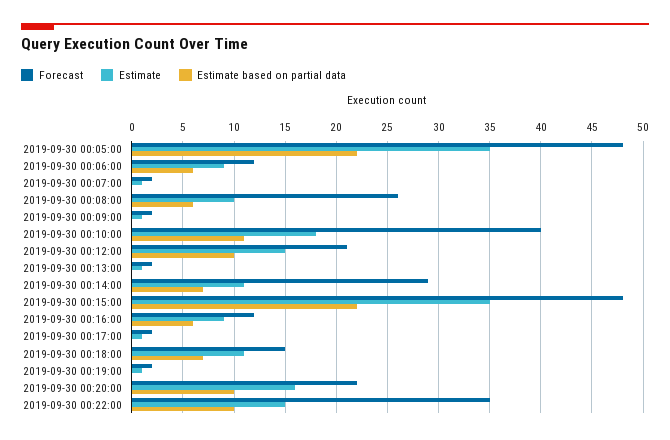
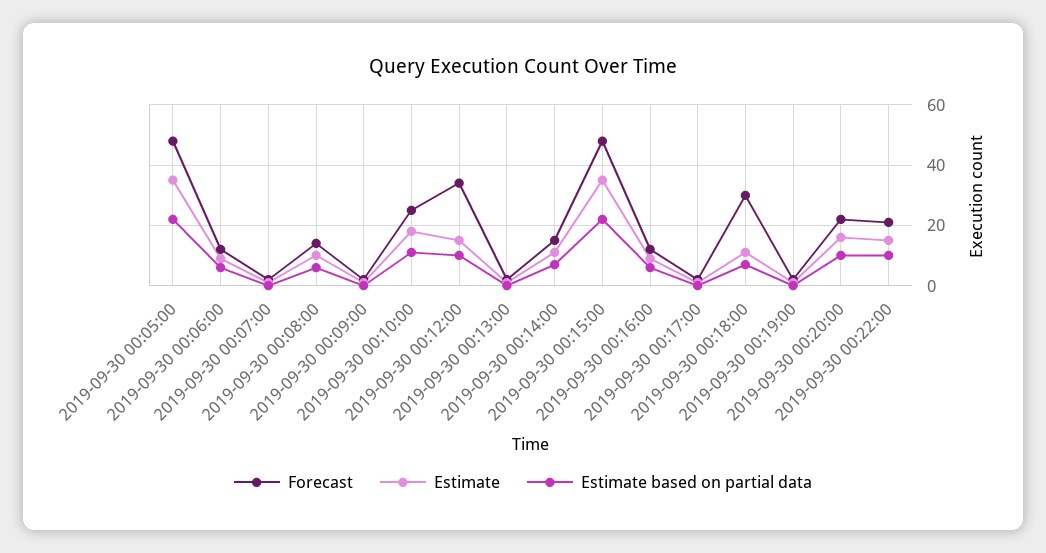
  {
    "Forecast": {
      "2019-09-30 00:05:00": 48,
      "2019-09-30 00:06:00": 12,
      "2019-09-30 00:07:00": 2,
-     "2019-09-30 00:08:00": 26,
+     "2019-09-30 00:08:00": 15,
      "2019-09-30 00:09:00": 2,
-     "2019-09-30 00:10:00": 40,
+     "2019-09-30 00:10:00": 25,
-     "2019-09-30 00:12:00": 21,
+     "2019-09-30 00:12:00": 35,
      "2019-09-30 00:13:00": 2,
-     "2019-09-30 00:14:00": 29,
+     "2019-09-30 00:14:00": 15,
      "2019-09-30 00:15:00": 48,
      "2019-09-30 00:16:00": 12,
      "2019-09-30 00:17:00": 2,
-     "2019-09-30 00:18:00": 15,
+     "2019-09-30 00:18:00": 30,
      "2019-09-30 00:19:00": 2,
      "2019-09-30 00:20:00": 22,
-     "2019-09-30 00:22:00": 35
+     "2019-09-30 00:22:00": 20
    },
    "Estimate": {
      "2019-09-30 00:05:00": 35,
      "2019-09-30 00:06:00": 9,
      "2019-09-30 00:07:00": 1,
      "2019-09-30 00:08:00": 10,
      "2019-09-30 00:09:00": 1,
      "2019-09-30 00:10:00": 18,
      "2019-09-30 00:12:00": 15,
      "2019-09-30 00:13:00": 1,
      "2019-09-30 00:14:00": 11,
      "2019-09-30 00:15:00": 35,
      "2019-09-30 00:16:00": 9,
      "2019-09-30 00:17:00": 1,
      "2019-09-30 00:18:00": 11,
      "2019-09-30 00:19:00": 1,
      "2019-09-30 00:20:00": 16,
      "2019-09-30 00:22:00": 15
    },
    "Estimate based on partial data": {
      "2019-09-30 00:05:00": 22,
      "2019-09-30 00:06:00": 6,
      "2019-09-30 00:07:00": 0,
      "2019-09-30 00:08:00": 6,
      "2019-09-30 00:09:00": 0,
      "2019-09-30 00:10:00": 11,
      "2019-09-30 00:12:00": 10,
      "2019-09-30 00:13:00": 0,
      "2019-09-30 00:14:00": 7,
      "2019-09-30 00:15:00": 22,
      "2019-09-30 00:16:00": 6,
      "2019-09-30 00:17:00": 0,
      "2019-09-30 00:18:00": 7,
      "2019-09-30 00:19:00": 0,
      "2019-09-30 00:20:00": 10,
      "2019-09-30 00:22:00": 10
    }
  }

